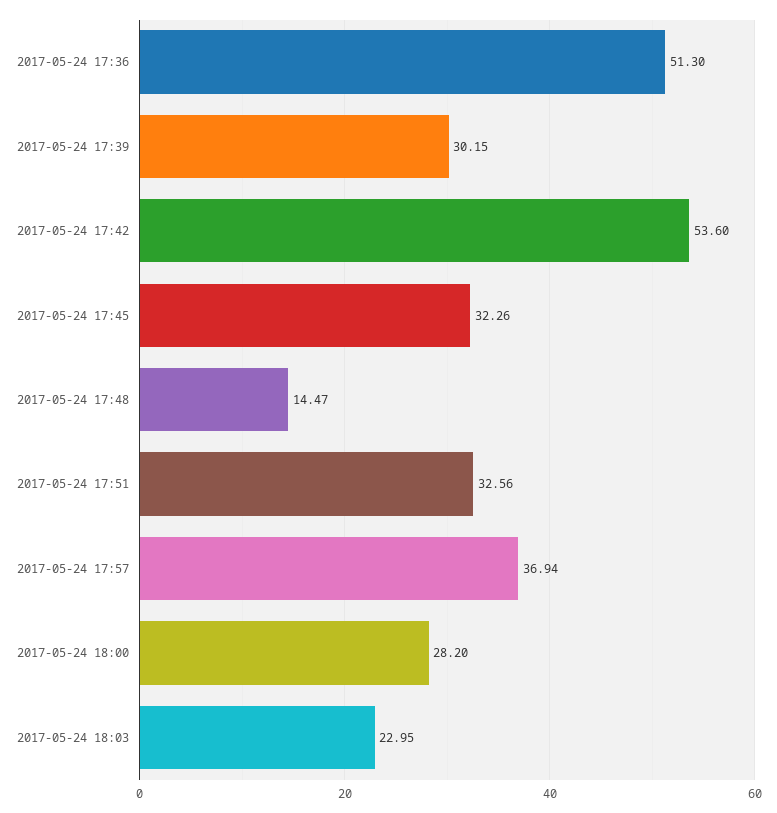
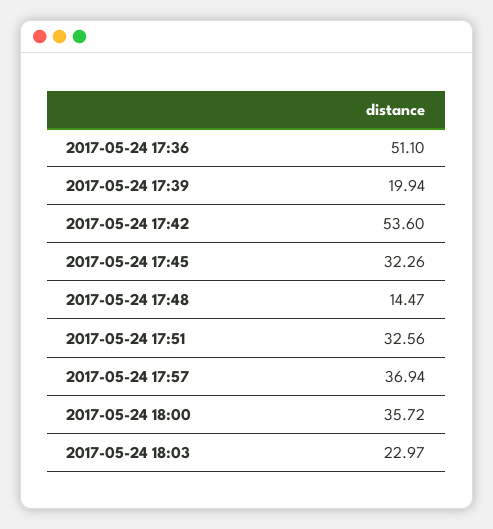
  {
-   "2017-05-24 17:36": 51.3,
+   "2017-05-24 17:36": 51.1,
-   "2017-05-24 17:39": 30.15,
+   "2017-05-24 17:39": 19.94,
    "2017-05-24 17:42": 53.6,
    "2017-05-24 17:45": 32.26,
    "2017-05-24 17:48": 14.47,
    "2017-05-24 17:51": 32.56,
    "2017-05-24 17:57": 36.94,
-   "2017-05-24 18:00": 28.2,
+   "2017-05-24 18:00": 35.72,
-   "2017-05-24 18:03": 22.95
+   "2017-05-24 18:03": 22.97
  }

